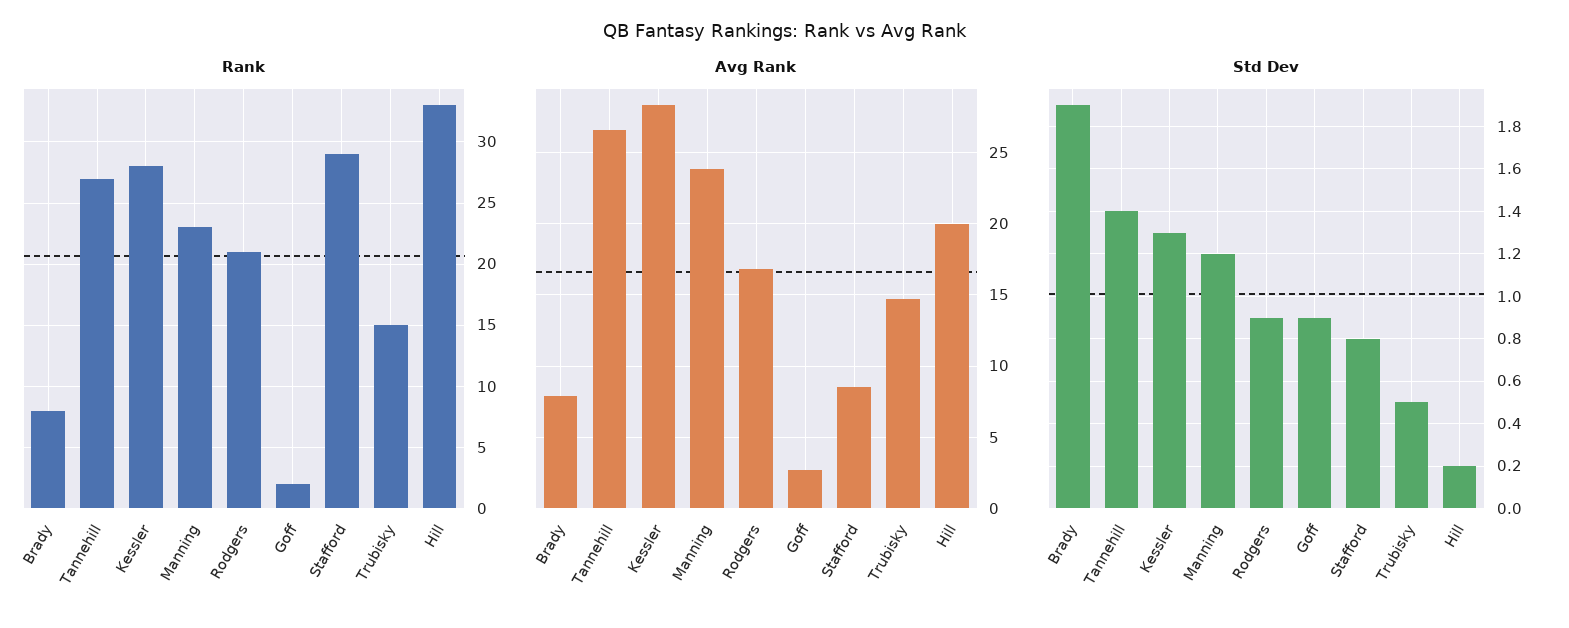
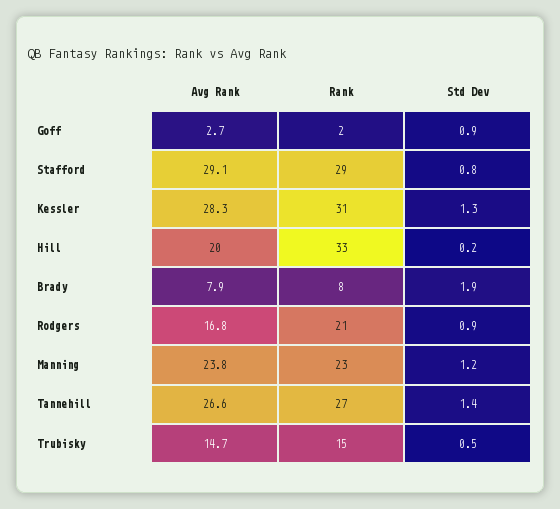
  {
    "Rank": {
      "Brady": 8,
      "Tannehill": 27,
-     "Kessler": 28,
+     "Kessler": 31,
      "Manning": 23,
      "Rodgers": 21,
      "Goff": 2,
      "Stafford": 29,
      "Trubisky": 15,
      "Hill": 33
    },
    "Avg Rank": {
      "Brady": 7.9,
      "Tannehill": 26.6,
      "Kessler": 28.3,
      "Manning": 23.8,
      "Rodgers": 16.8,
      "Goff": 2.7,
-     "Stafford": 8.5,
+     "Stafford": 29.1,
      "Trubisky": 14.7,
      "Hill": 20
    },
    "Std Dev": {
      "Brady": 1.9,
      "Tannehill": 1.4,
      "Kessler": 1.3,
      "Manning": 1.2,
      "Rodgers": 0.9,
      "Goff": 0.9,
      "Stafford": 0.8,
      "Trubisky": 0.5,
      "Hill": 0.2
    }
  }

